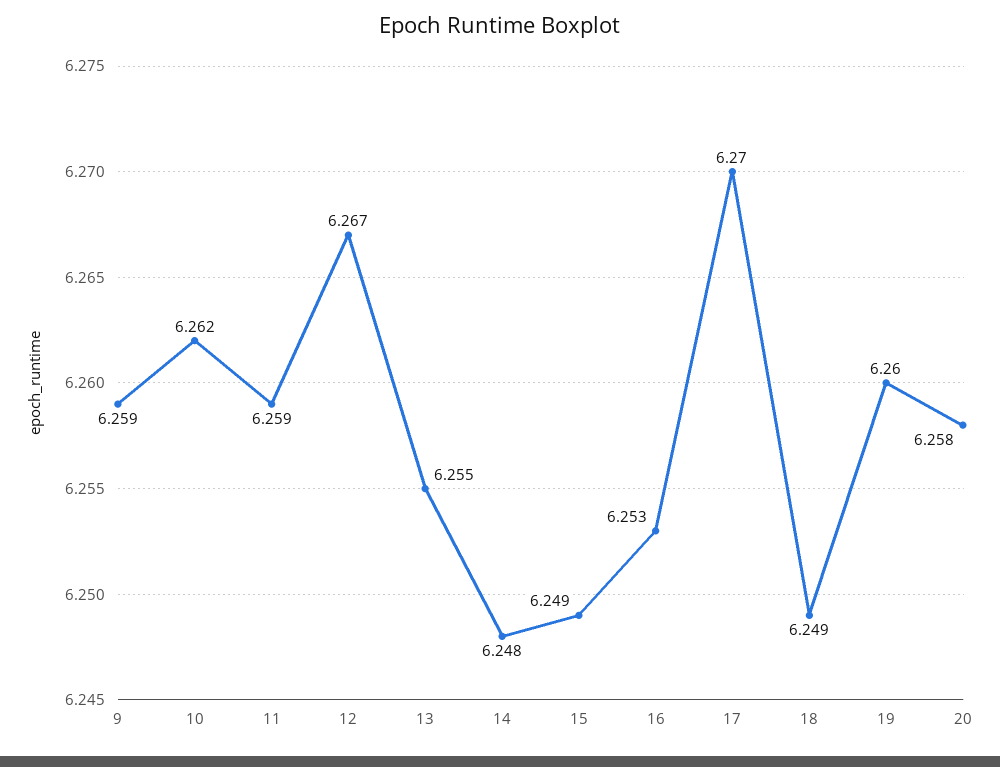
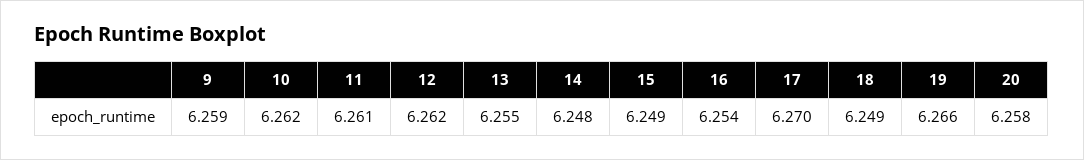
  {
    "9": 6.259,
    "10": 6.262,
-   "11": 6.259,
+   "11": 6.261,
-   "12": 6.267,
+   "12": 6.262,
    "13": 6.255,
    "14": 6.248,
    "15": 6.249,
-   "16": 6.253,
+   "16": 6.254,
    "17": 6.27,
    "18": 6.249,
-   "19": 6.26,
+   "19": 6.266,
    "20": 6.258
  }

